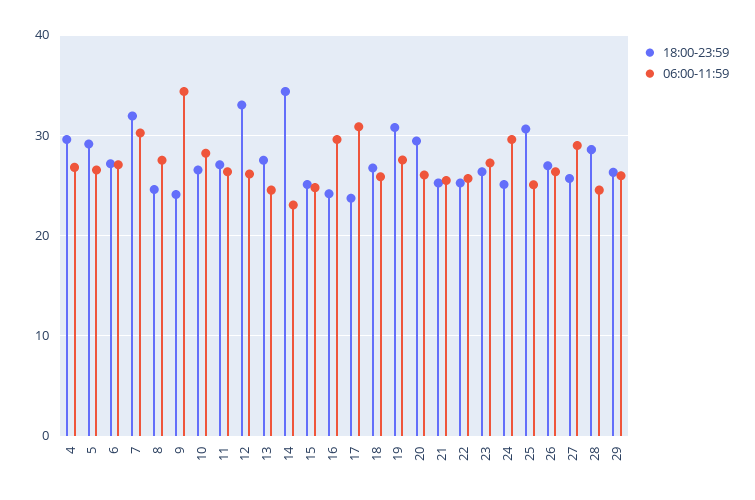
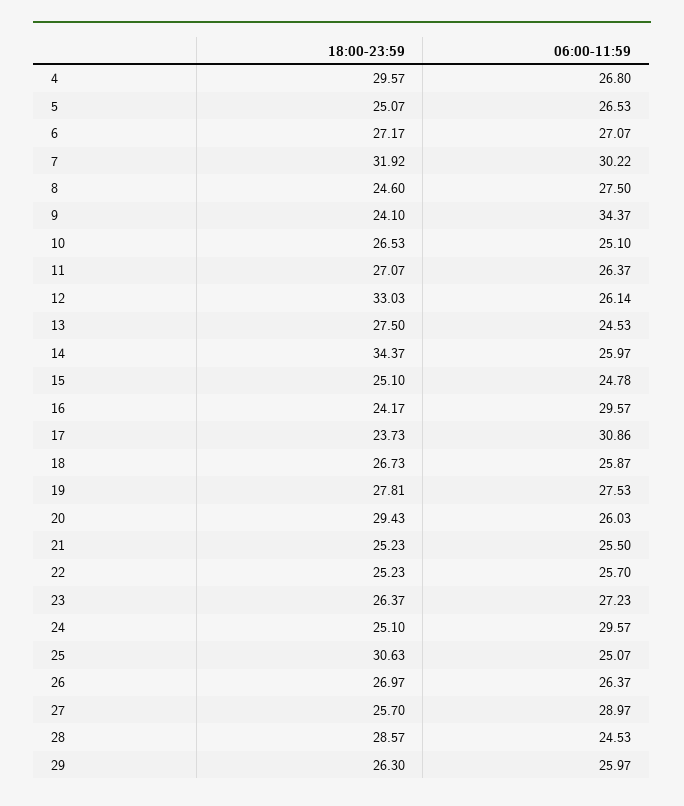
  {
    "18:00-23:59": {
      "4": 29.57,
-     "5": 29,
+     "5": 25.07,
      "6": 27.17,
      "7": 31.92,
      "8": 24.6,
      "9": 24.1,
      "10": 26.53,
      "11": 27.07,
      "12": 33.03,
      "13": 27.5,
      "14": 34.37,
      "15": 25.1,
      "16": 24.17,
      "17": 23.73,
      "18": 26.73,
-     "19": 31,
+     "19": 27.81,
      "20": 29.43,
      "21": 25.23,
      "22": 25.23,
      "23": 26.37,
      "24": 25.1,
      "25": 30.63,
      "26": 26.97,
      "27": 25.7,
      "28": 28.57,
      "29": 26.3
    },
    "06:00-11:59": {
      "4": 26.8,
      "5": 26.53,
      "6": 27.07,
      "7": 30.22,
      "8": 27.5,
      "9": 34.37,
-     "10": 28,
+     "10": 25.1,
      "11": 26.37,
      "12": 26.14,
      "13": 24.53,
-     "14": 23,
+     "14": 25.97,
      "15": 24.78,
      "16": 29.57,
      "17": 30.86,
      "18": 25.87,
      "19": 27.53,
      "20": 26.03,
      "21": 25.5,
      "22": 25.7,
      "23": 27.23,
      "24": 29.57,
      "25": 25.07,
      "26": 26.37,
      "27": 28.97,
      "28": 24.53,
      "29": 25.97
    }
  }

